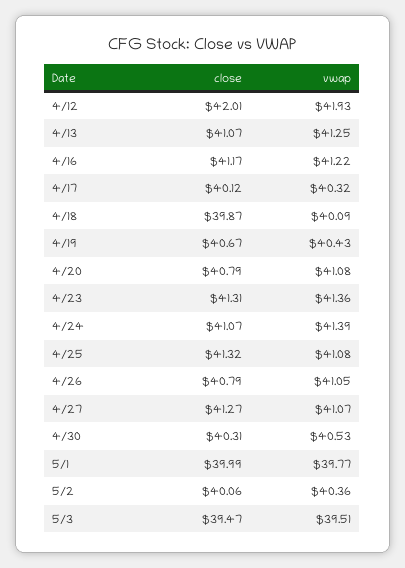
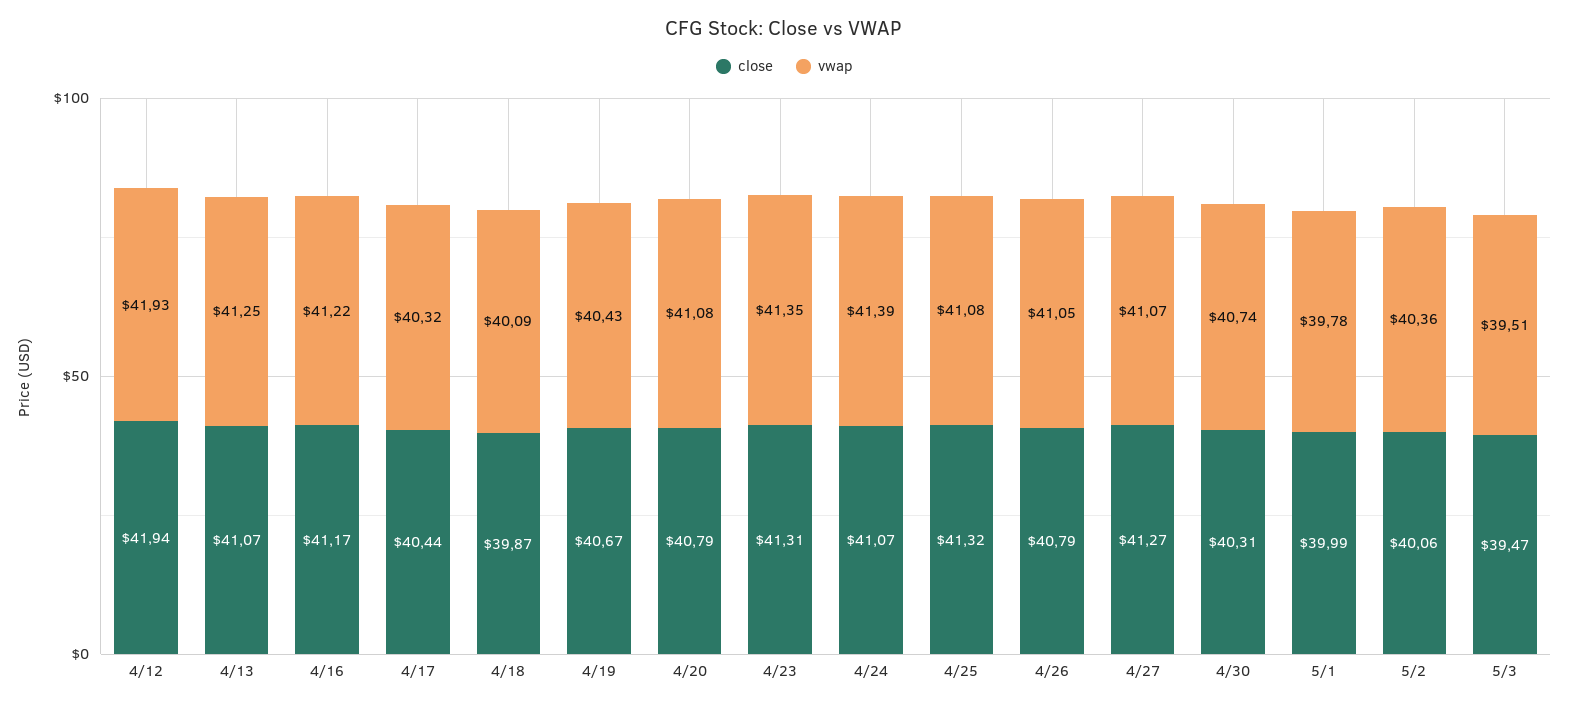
  {
    "close": {
-     "4/12": 42.01,
+     "4/12": 41.94,
      "4/13": 41.07,
      "4/16": 41.17,
-     "4/17": 40.12,
+     "4/17": 40.44,
      "4/18": 39.87,
      "4/19": 40.67,
      "4/20": 40.79,
      "4/23": 41.31,
      "4/24": 41.07,
      "4/25": 41.32,
      "4/26": 40.79,
      "4/27": 41.27,
      "4/30": 40.31,
      "5/1": 39.99,
      "5/2": 40.06,
      "5/3": 39.47
    },
    "vwap": {
      "4/12": 41.93,
      "4/13": 41.25,
      "4/16": 41.22,
      "4/17": 40.32,
      "4/18": 40.09,
      "4/19": 40.43,
      "4/20": 41.08,
-     "4/23": 41.36,
+     "4/23": 41.35,
      "4/24": 41.39,
      "4/25": 41.08,
      "4/26": 41.05,
      "4/27": 41.07,
-     "4/30": 40.53,
+     "4/30": 40.74,
-     "5/1": 39.77,
+     "5/1": 39.78,
      "5/2": 40.36,
      "5/3": 39.51
    }
  }

